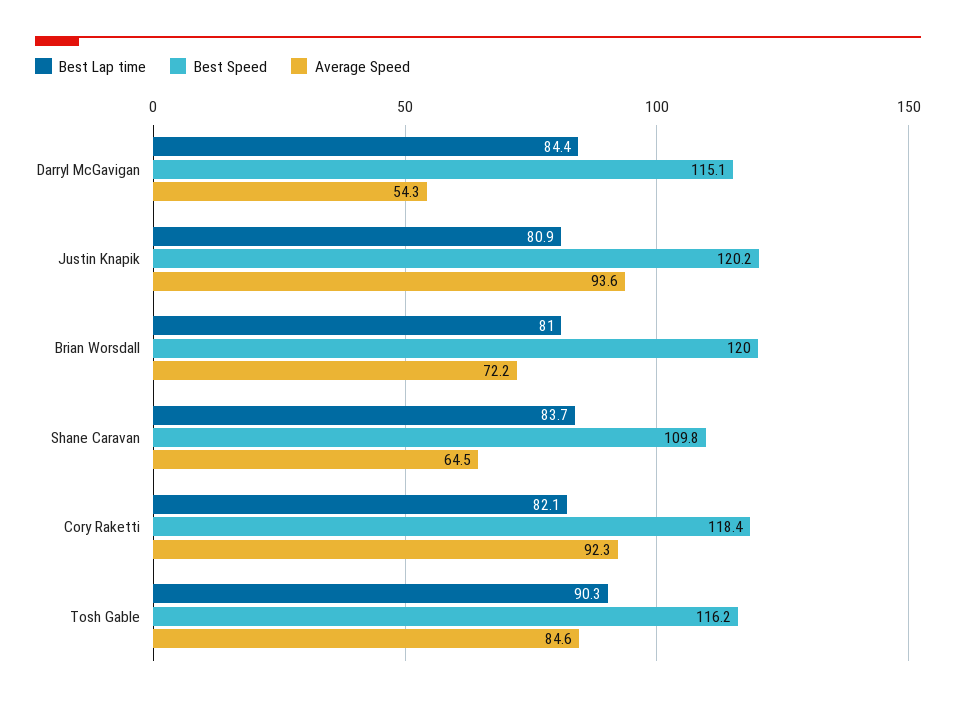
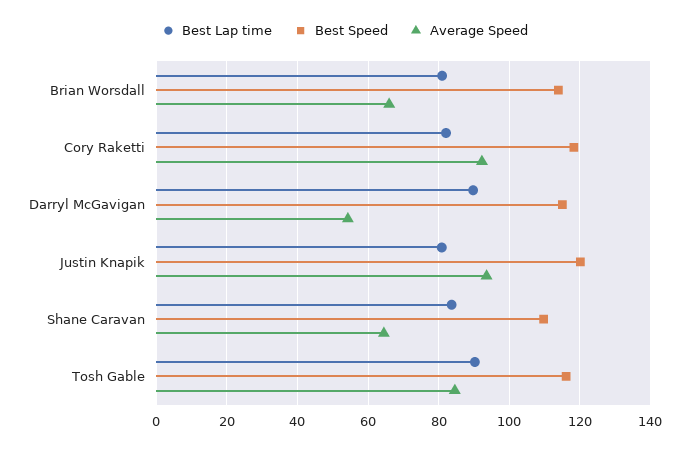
  {
    "Best Lap time": {
-     "Darryl McGavigan": 84.4,
+     "Darryl McGavigan": 90,
      "Justin Knapik": 80.9,
      "Brian Worsdall": 81,
      "Shane Caravan": 83.7,
      "Cory Raketti": 82.1,
      "Tosh Gable": 90.3
    },
    "Best Speed": {
      "Darryl McGavigan": 115.1,
      "Justin Knapik": 120.2,
-     "Brian Worsdall": 120,
+     "Brian Worsdall": 114,
      "Shane Caravan": 109.8,
      "Cory Raketti": 118.4,
      "Tosh Gable": 116.2
    },
    "Average Speed": {
      "Darryl McGavigan": 54.3,
      "Justin Knapik": 93.6,
-     "Brian Worsdall": 72.2,
+     "Brian Worsdall": 66,
      "Shane Caravan": 64.5,
      "Cory Raketti": 92.3,
      "Tosh Gable": 84.6
    }
  }

